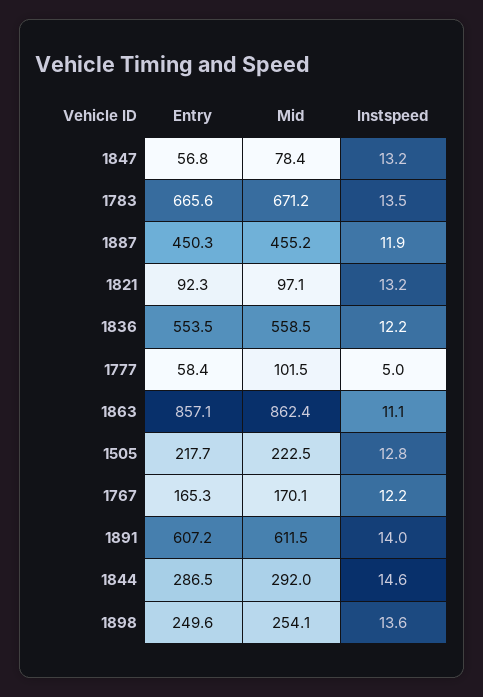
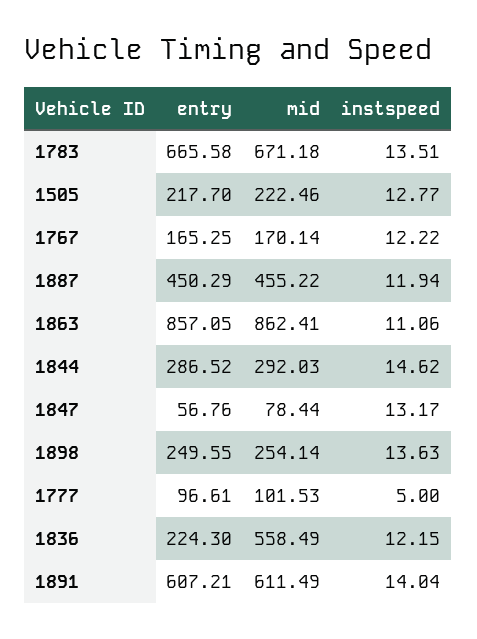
  {
    "Entry": {
      "1847": 56.76,
      "1783": 665.58,
      "1887": 450.29,
-     "1821": 92.3,
-     "1836": 553.5,
+     "1836": 224.3,
-     "1777": 58.4,
+     "1777": 96.61,
      "1863": 857.05,
      "1505": 217.7,
      "1767": 165.25,
      "1891": 607.21,
      "1844": 286.52,
      "1898": 249.55
    },
    "Mid": {
      "1847": 78.44,
      "1783": 671.18,
      "1887": 455.22,
-     "1821": 97.1,
      "1836": 558.49,
      "1777": 101.53,
      "1863": 862.41,
      "1505": 222.46,
      "1767": 170.14,
      "1891": 611.49,
      "1844": 292.03,
      "1898": 254.14
    },
    "Instspeed": {
      "1847": 13.17,
      "1783": 13.51,
      "1887": 11.94,
-     "1821": 13.2,
      "1836": 12.15,
      "1777": 5,
      "1863": 11.06,
      "1505": 12.77,
      "1767": 12.22,
      "1891": 14.04,
      "1844": 14.62,
      "1898": 13.63
    }
  }

